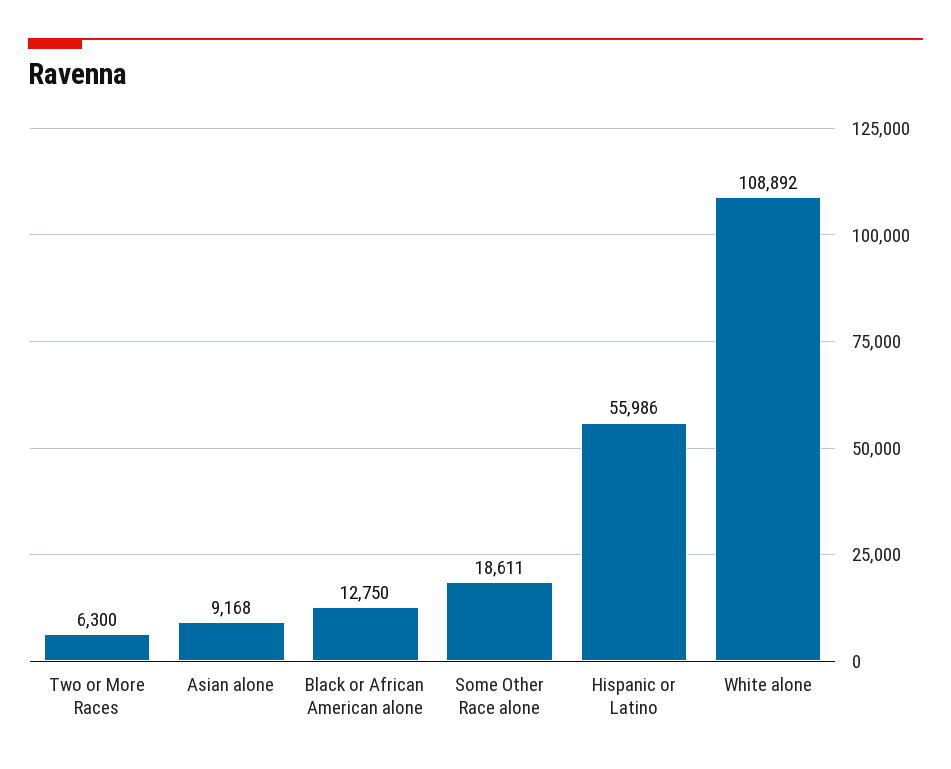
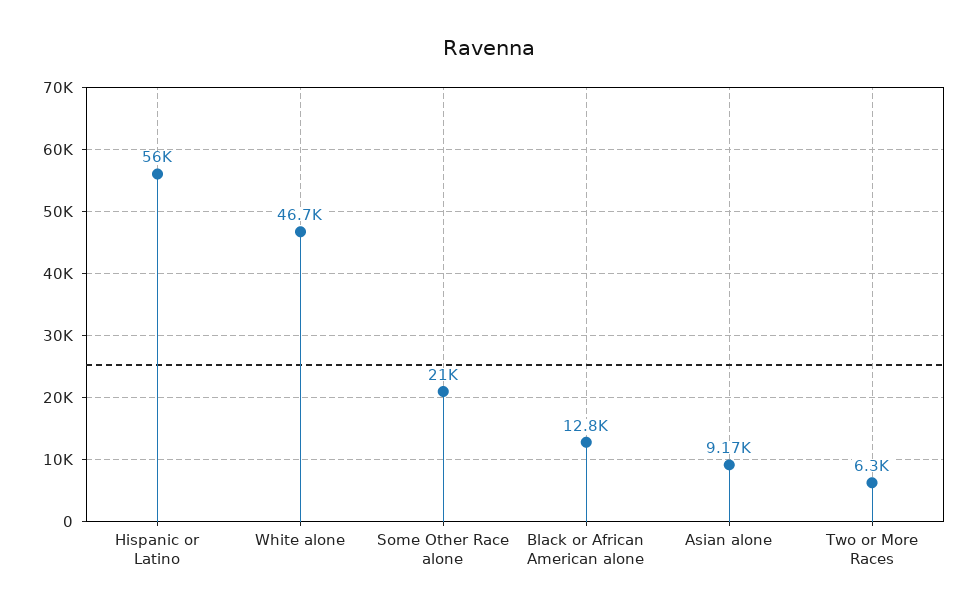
  {
    "Two or More Races": 6300,
    "Asian alone": 9168,
    "Black or African American alone": 12750,
-   "Some Other Race alone": 18611,
+   "Some Other Race alone": 21000,
    "Hispanic or Latino": 55986,
-   "White alone": 108892
+   "White alone": 46700
  }

